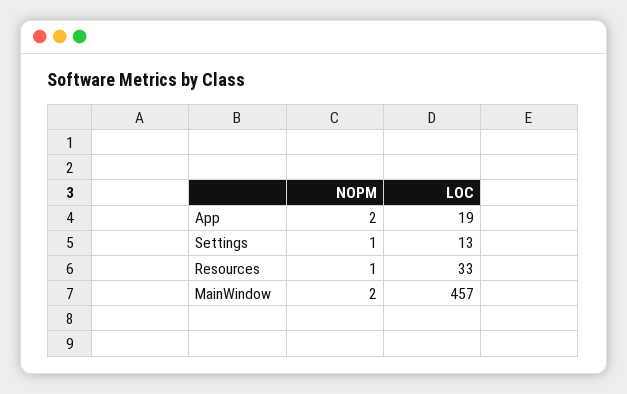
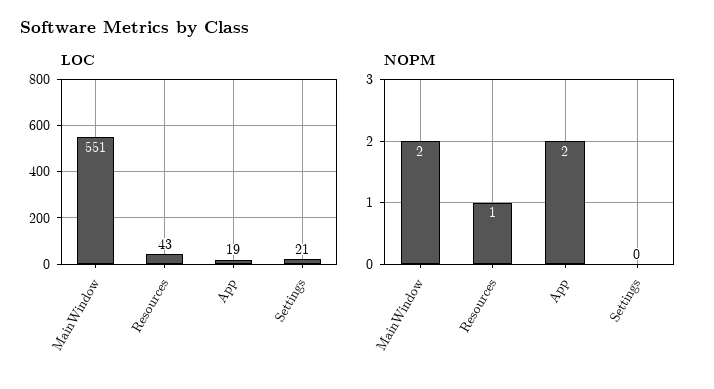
  {
    "NOPM": {
      "App": 2,
-     "Settings": 1,
+     "Settings": 0,
      "Resources": 1,
      "MainWindow": 2
    },
    "LOC": {
      "App": 19,
-     "Settings": 13,
+     "Settings": 21,
-     "Resources": 33,
+     "Resources": 43,
-     "MainWindow": 457
+     "MainWindow": 551
    }
  }

